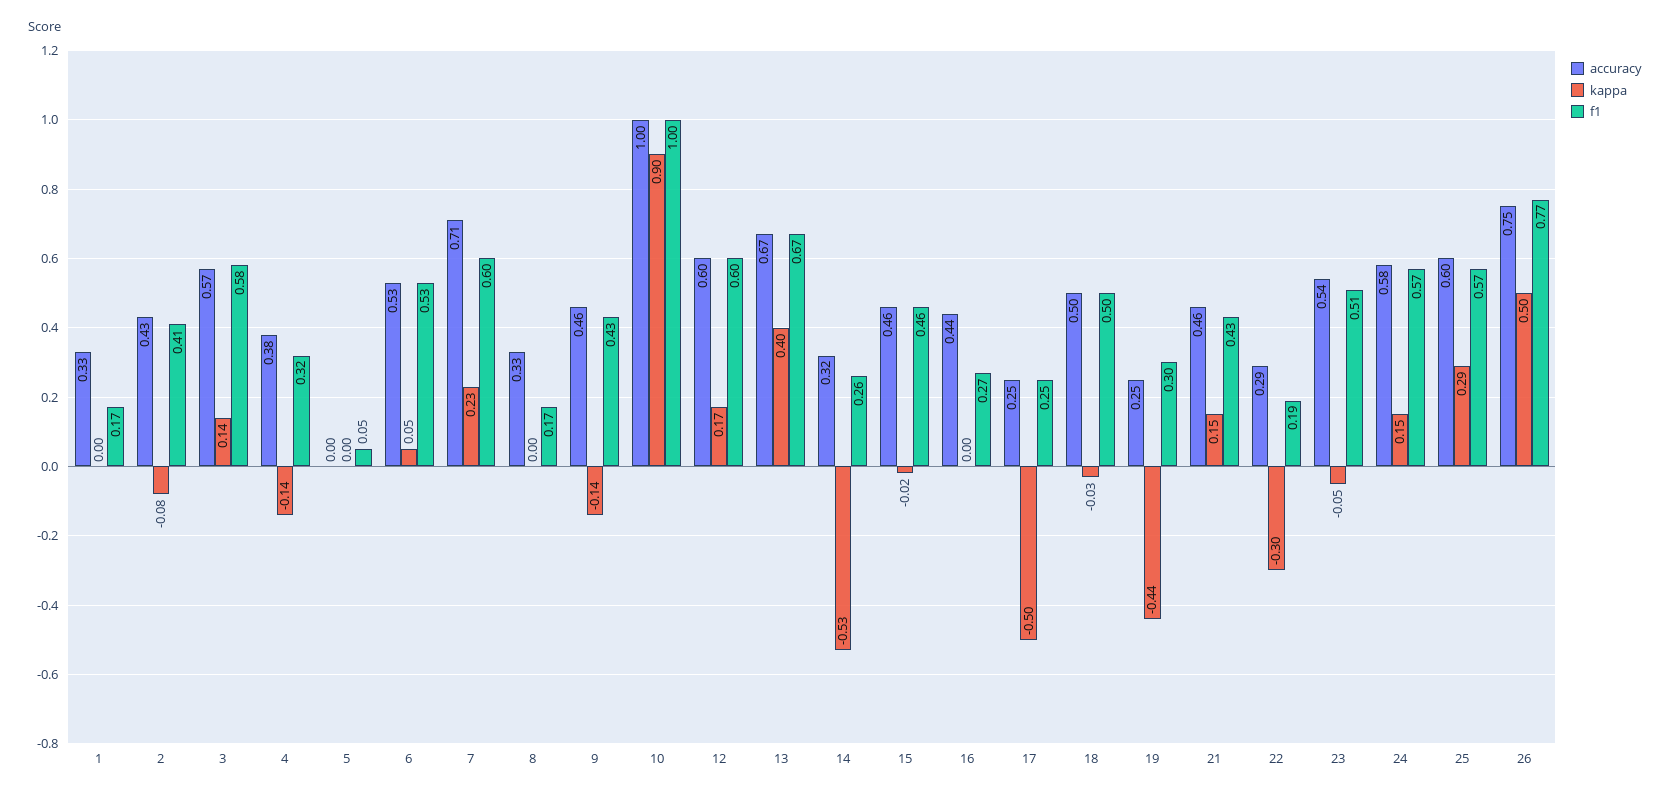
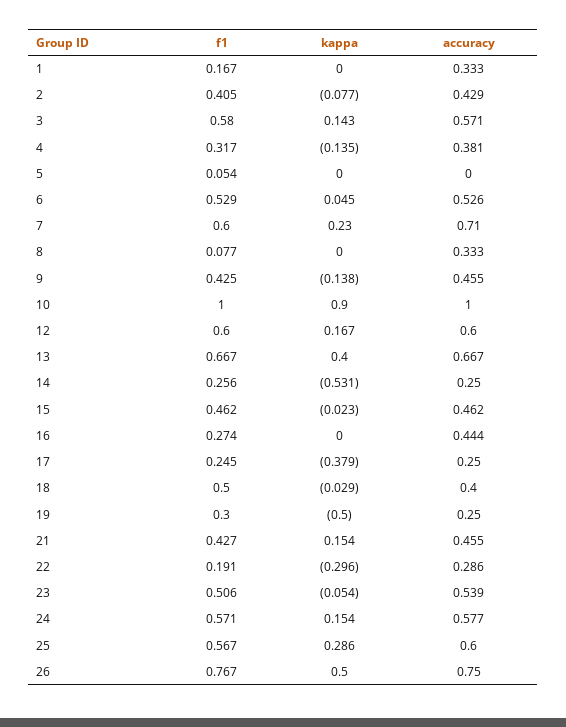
  {
    "accuracy": {
      "1": 0.333,
      "2": 0.429,
      "3": 0.571,
      "4": 0.381,
      "5": 0,
      "6": 0.526,
      "7": 0.71,
      "8": 0.333,
      "9": 0.455,
      "10": 1,
      "12": 0.6,
      "13": 0.667,
-     "14": 0.32,
+     "14": 0.25,
      "15": 0.462,
      "16": 0.444,
      "17": 0.25,
-     "18": 0.5,
+     "18": 0.4,
      "19": 0.25,
      "21": 0.455,
      "22": 0.286,
      "23": 0.539,
      "24": 0.577,
      "25": 0.6,
      "26": 0.75
    },
    "kappa": {
      "1": 0,
      "2": -0.077,
      "3": 0.143,
      "4": -0.135,
      "5": 0,
      "6": 0.045,
      "7": 0.23,
      "8": 0,
      "9": -0.138,
      "10": 0.9,
      "12": 0.167,
      "13": 0.4,
      "14": -0.531,
      "15": -0.023,
      "16": 0,
-     "17": -0.5,
+     "17": -0.379,
      "18": -0.029,
-     "19": -0.44,
+     "19": -0.5,
      "21": 0.154,
      "22": -0.296,
      "23": -0.054,
      "24": 0.154,
      "25": 0.286,
      "26": 0.5
    },
    "f1": {
      "1": 0.167,
      "2": 0.405,
      "3": 0.58,
      "4": 0.317,
      "5": 0.054,
      "6": 0.529,
      "7": 0.6,
-     "8": 0.17,
+     "8": 0.077,
      "9": 0.425,
      "10": 1,
      "12": 0.6,
      "13": 0.667,
      "14": 0.256,
      "15": 0.462,
      "16": 0.274,
      "17": 0.245,
      "18": 0.5,
      "19": 0.3,
      "21": 0.427,
      "22": 0.191,
      "23": 0.506,
      "24": 0.571,
      "25": 0.567,
      "26": 0.767
    }
  }

